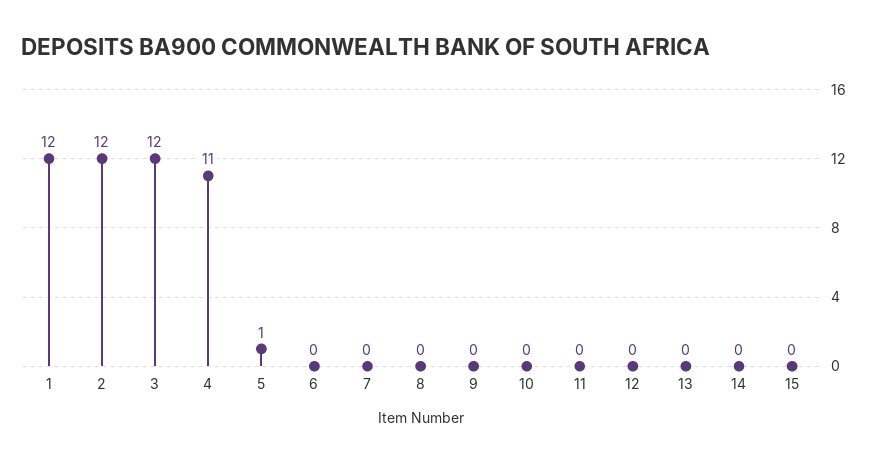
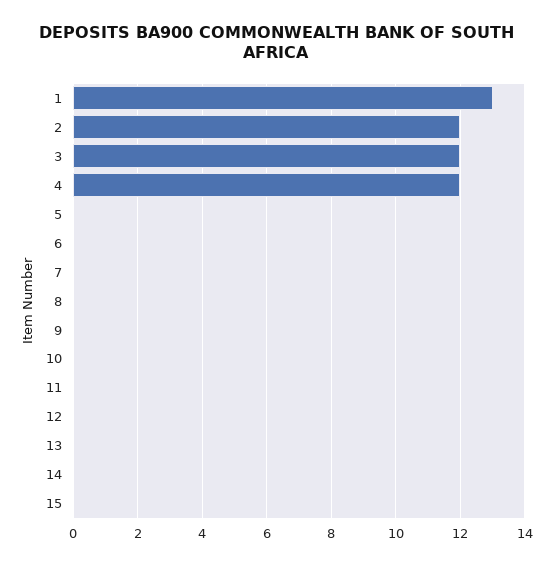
  {
-   "1": 12,
+   "1": 13,
    "2": 12,
    "3": 12,
-   "4": 11,
+   "4": 12,
-   "5": 1,
+   "5": 0,
    "6": 0,
    "7": 0,
    "8": 0,
    "9": 0,
    "10": 0,
    "11": 0,
    "12": 0,
    "13": 0,
    "14": 0,
    "15": 0
  }

